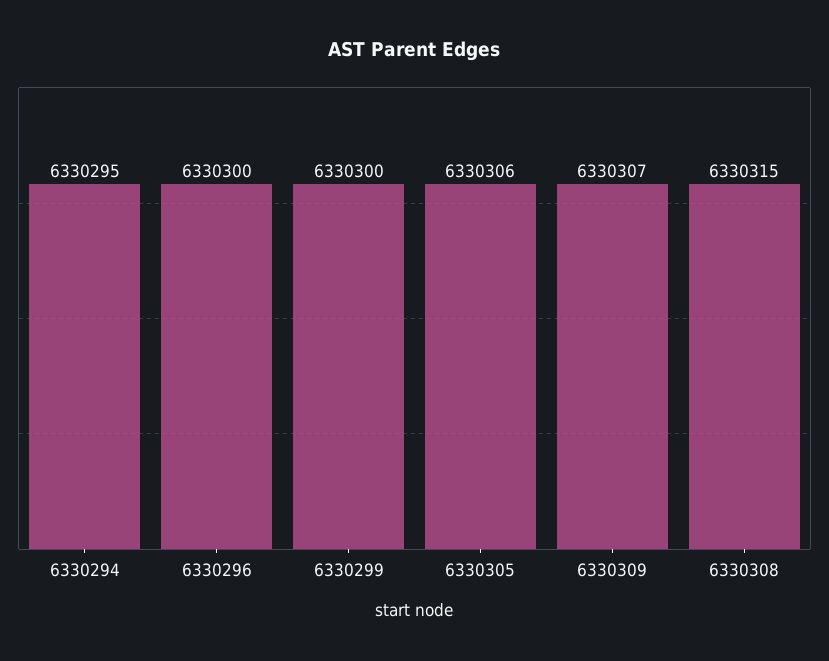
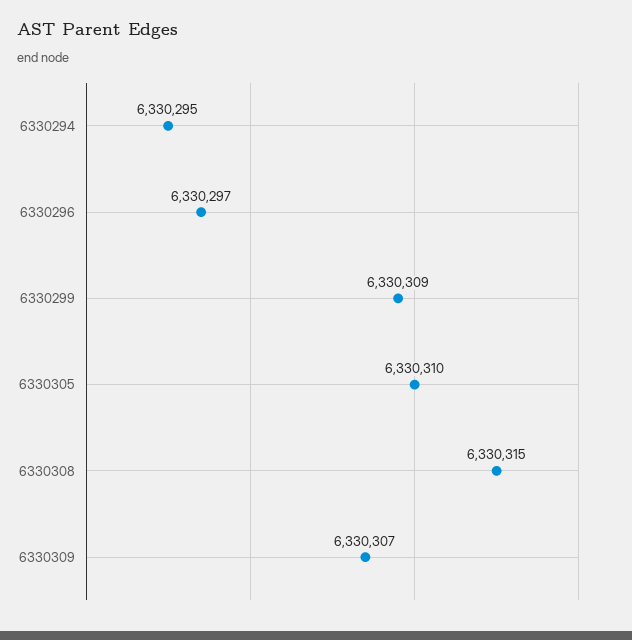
  {
    "6330294": 6330295,
-   "6330296": 6330300,
+   "6330296": 6330297,
-   "6330299": 6330300,
+   "6330299": 6330309,
-   "6330305": 6330306,
+   "6330305": 6330310,
    "6330309": 6330307,
    "6330308": 6330315
  }

